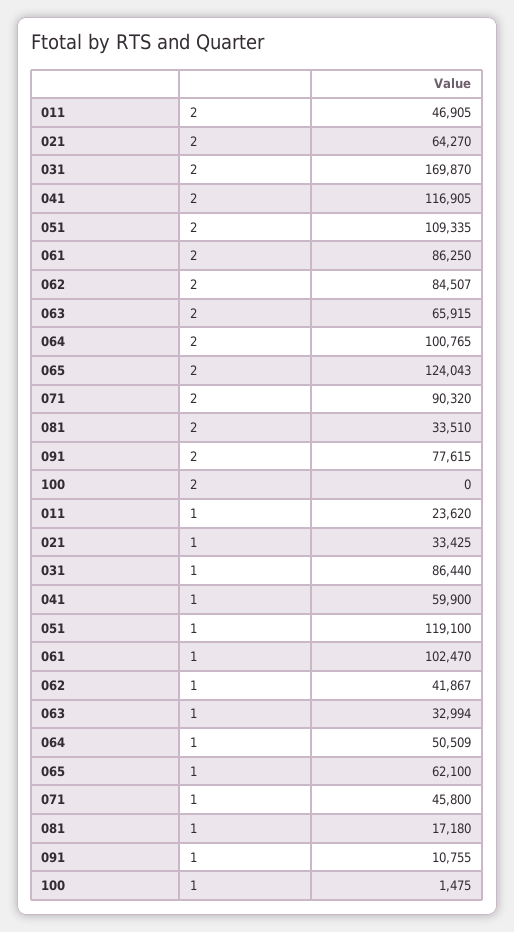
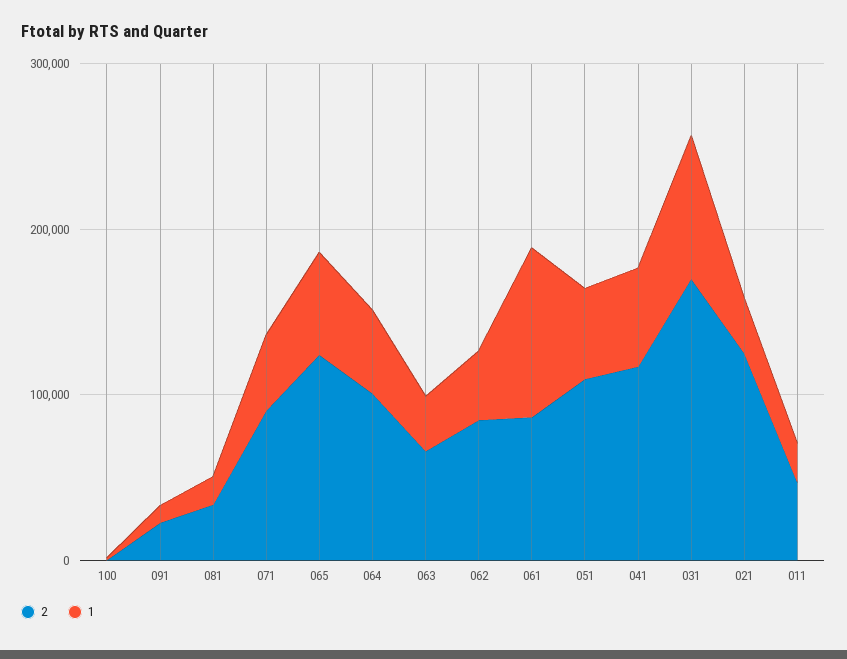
  {
    "2": {
      "011": 46905,
-     "021": 64270,
+     "021": 120000,
      "031": 169870,
      "041": 116905,
      "051": 109335,
      "061": 86250,
      "062": 84507,
      "063": 65915,
      "064": 100765,
      "065": 124043,
      "071": 90320,
      "081": 33510,
-     "091": 77615,
+     "091": 20000,
      "100": 0
    },
    "1": {
      "011": 23620,
      "021": 33425,
      "031": 86440,
      "041": 59900,
-     "051": 119100,
+     "051": 60000,
      "061": 102470,
      "062": 41867,
      "063": 32994,
      "064": 50509,
      "065": 62100,
      "071": 45800,
      "081": 17180,
      "091": 10755,
      "100": 1475
    }
  }

